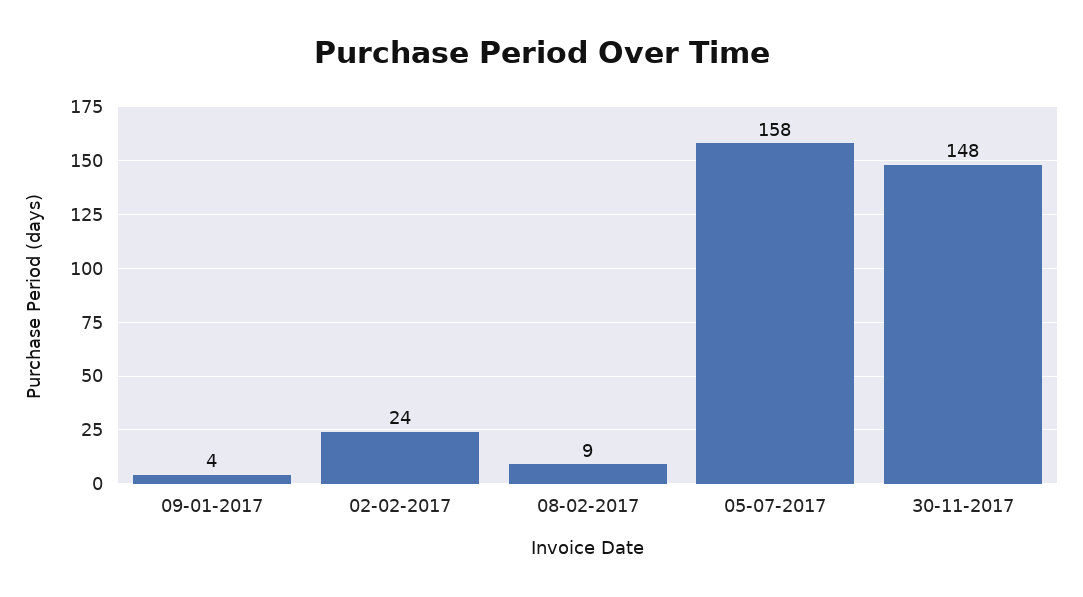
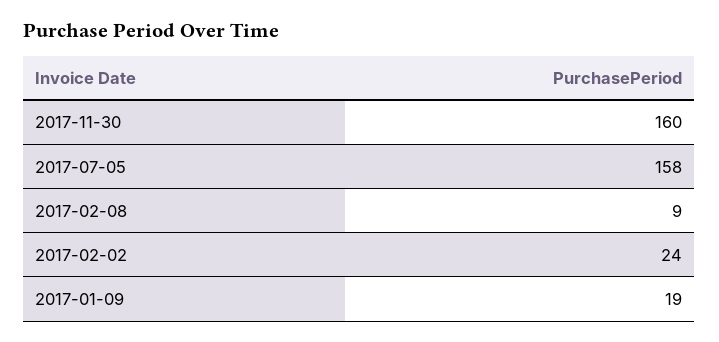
  {
-   "09-01-2017": 4,
+   "09-01-2017": 19,
    "02-02-2017": 24,
    "08-02-2017": 9,
    "05-07-2017": 158,
-   "30-11-2017": 148
+   "30-11-2017": 160
  }

